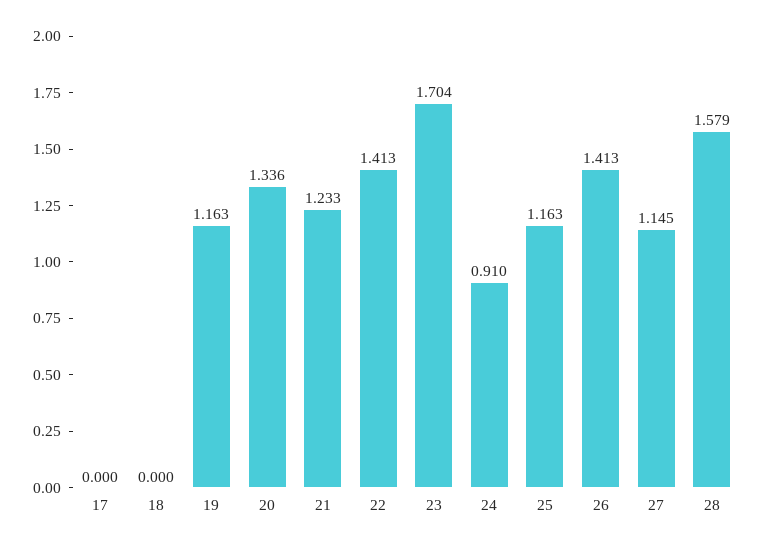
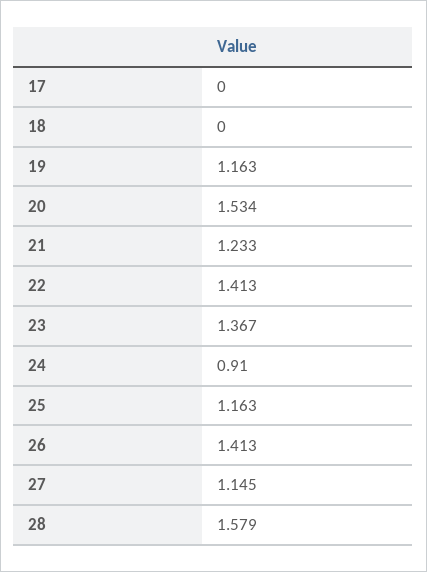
  {
    "17": 0,
    "18": 0,
    "19": 1.163,
-   "20": 1.336,
+   "20": 1.534,
    "21": 1.233,
    "22": 1.413,
-   "23": 1.704,
+   "23": 1.367,
    "24": 0.91,
    "25": 1.163,
    "26": 1.413,
    "27": 1.145,
    "28": 1.579
  }

